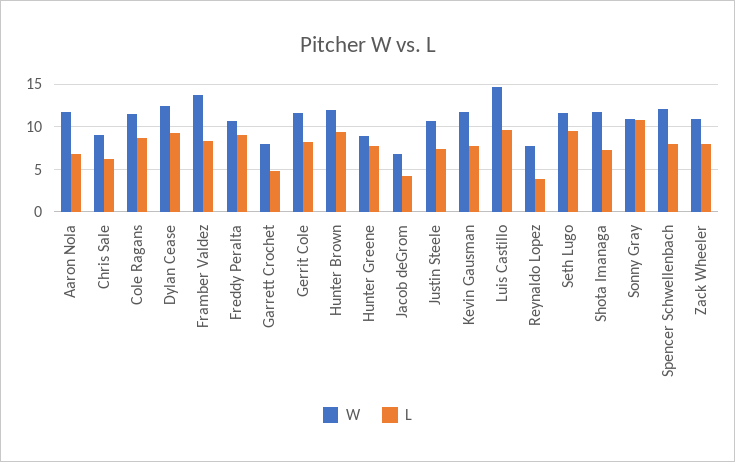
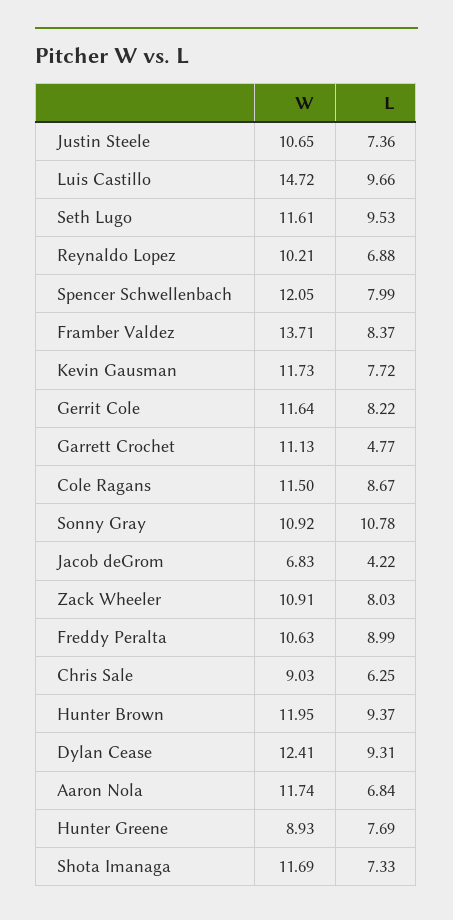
  {
    "W": {
      "Aaron Nola": 11.74,
      "Chris Sale": 9.03,
      "Cole Ragans": 11.5,
      "Dylan Cease": 12.41,
      "Framber Valdez": 13.71,
      "Freddy Peralta": 10.63,
-     "Garrett Crochet": 8,
+     "Garrett Crochet": 11.13,
      "Gerrit Cole": 11.64,
      "Hunter Brown": 11.95,
      "Hunter Greene": 8.93,
      "Jacob deGrom": 6.83,
      "Justin Steele": 10.65,
      "Kevin Gausman": 11.73,
      "Luis Castillo": 14.72,
-     "Reynaldo Lopez": 8,
+     "Reynaldo Lopez": 10.21,
      "Seth Lugo": 11.61,
      "Shota Imanaga": 11.69,
      "Sonny Gray": 10.92,
      "Spencer Schwellenbach": 12.05,
      "Zack Wheeler": 10.91
    },
    "L": {
      "Aaron Nola": 6.84,
      "Chris Sale": 6.25,
      "Cole Ragans": 8.67,
      "Dylan Cease": 9.31,
      "Framber Valdez": 8.37,
      "Freddy Peralta": 8.99,
      "Garrett Crochet": 4.77,
      "Gerrit Cole": 8.22,
      "Hunter Brown": 9.37,
      "Hunter Greene": 7.69,
      "Jacob deGrom": 4.22,
      "Justin Steele": 7.36,
      "Kevin Gausman": 7.72,
      "Luis Castillo": 9.66,
-     "Reynaldo Lopez": 4,
+     "Reynaldo Lopez": 6.88,
      "Seth Lugo": 9.53,
      "Shota Imanaga": 7.33,
      "Sonny Gray": 10.78,
      "Spencer Schwellenbach": 7.99,
      "Zack Wheeler": 8.03
    }
  }

